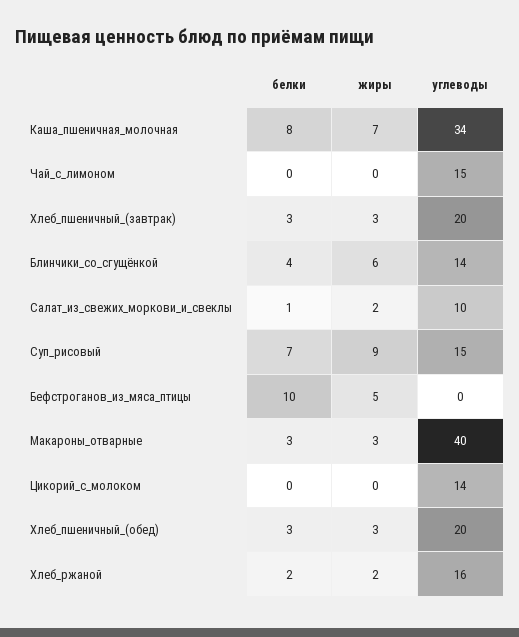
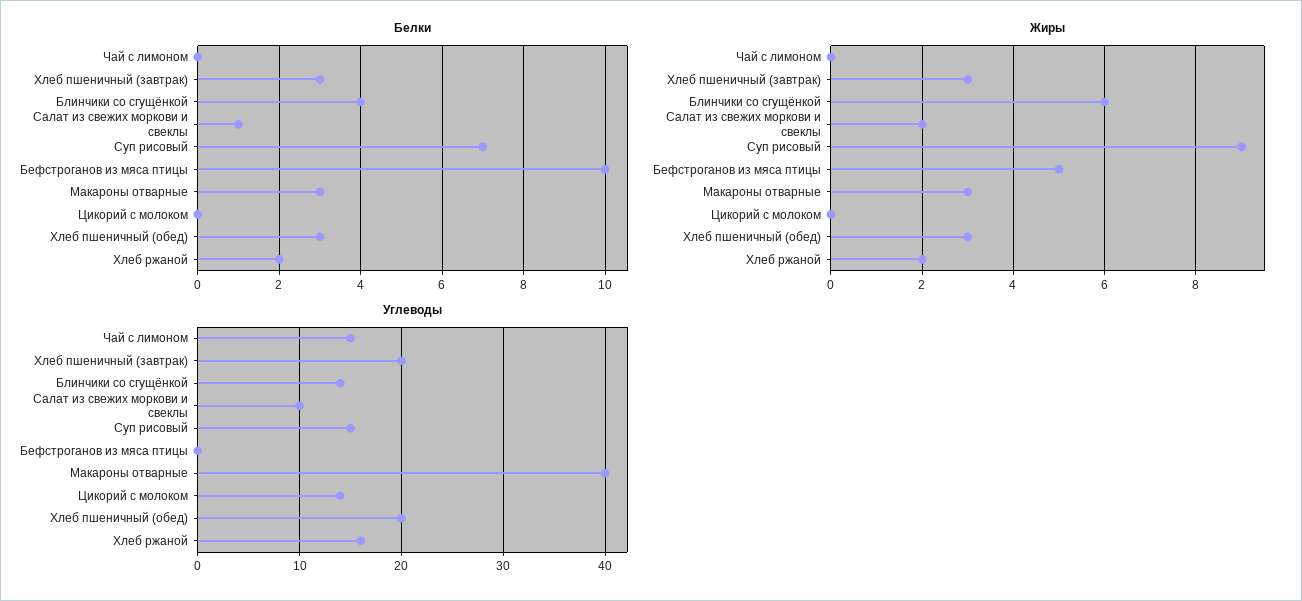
  {
    "белки": {
-     "Каша_пшеничная_молочная": 8,
      "Чай_с_лимоном": 0,
      "Хлеб_пшеничный_(завтрак)": 3,
      "Блинчики_со_сгущёнкой": 4,
      "Салат_из_свежих_моркови_и_свеклы": 1,
      "Суп_рисовый": 7,
      "Бефстроганов_из_мяса_птицы": 10,
      "Макароны_отварные": 3,
      "Цикорий_с_молоком": 0,
      "Хлеб_пшеничный_(обед)": 3,
      "Хлеб_ржаной": 2
    },
    "жиры": {
-     "Каша_пшеничная_молочная": 7,
      "Чай_с_лимоном": 0,
      "Хлеб_пшеничный_(завтрак)": 3,
      "Блинчики_со_сгущёнкой": 6,
      "Салат_из_свежих_моркови_и_свеклы": 2,
      "Суп_рисовый": 9,
      "Бефстроганов_из_мяса_птицы": 5,
      "Макароны_отварные": 3,
      "Цикорий_с_молоком": 0,
      "Хлеб_пшеничный_(обед)": 3,
      "Хлеб_ржаной": 2
    },
    "углеводы": {
-     "Каша_пшеничная_молочная": 34,
      "Чай_с_лимоном": 15,
      "Хлеб_пшеничный_(завтрак)": 20,
      "Блинчики_со_сгущёнкой": 14,
      "Салат_из_свежих_моркови_и_свеклы": 10,
      "Суп_рисовый": 15,
      "Бефстроганов_из_мяса_птицы": 0,
      "Макароны_отварные": 40,
      "Цикорий_с_молоком": 14,
      "Хлеб_пшеничный_(обед)": 20,
      "Хлеб_ржаной": 16
    }
  }

